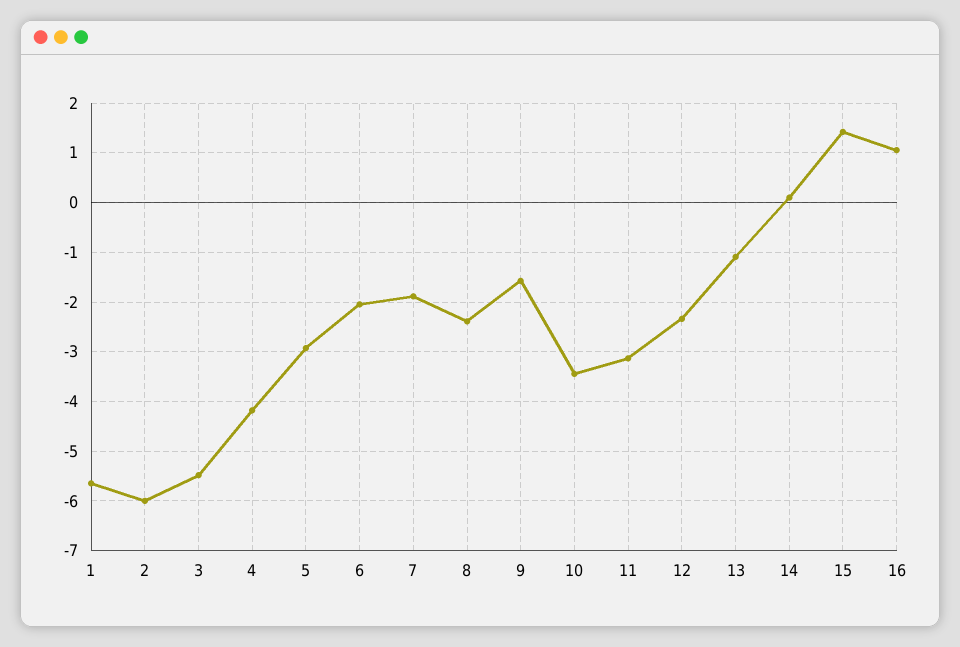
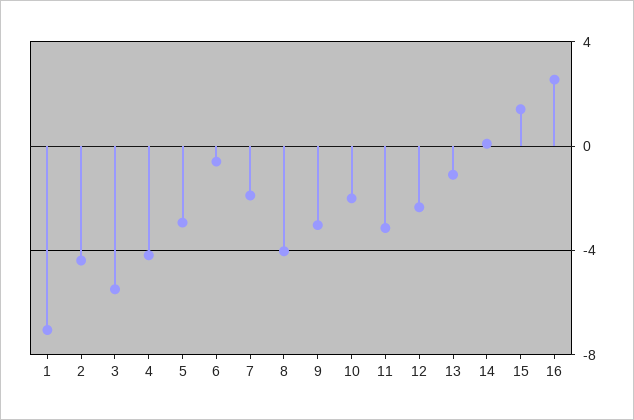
  {
-   "1": -5.6,
+   "1": -7,
-   "2": -6,
+   "2": -4.5,
    "3": -5.4,
    "4": -4.2,
    "5": -3,
-   "6": -2,
+   "6": -0.5,
    "7": -1.8,
-   "8": -2.4,
+   "8": -4,
-   "9": -1.6,
+   "9": -3,
-   "10": -3.4,
+   "10": -2,
    "11": -3.2,
    "12": -2.4,
    "13": -1,
    "14": 0,
    "15": 1.4,
-   "16": 1
+   "16": 2.5
  }

